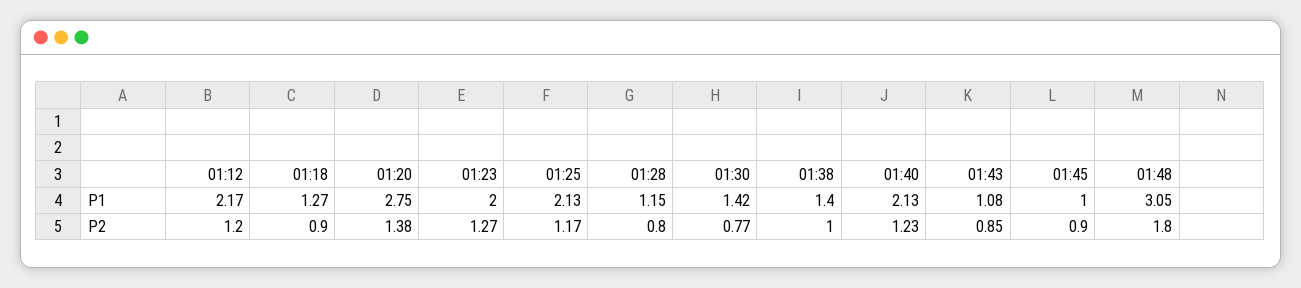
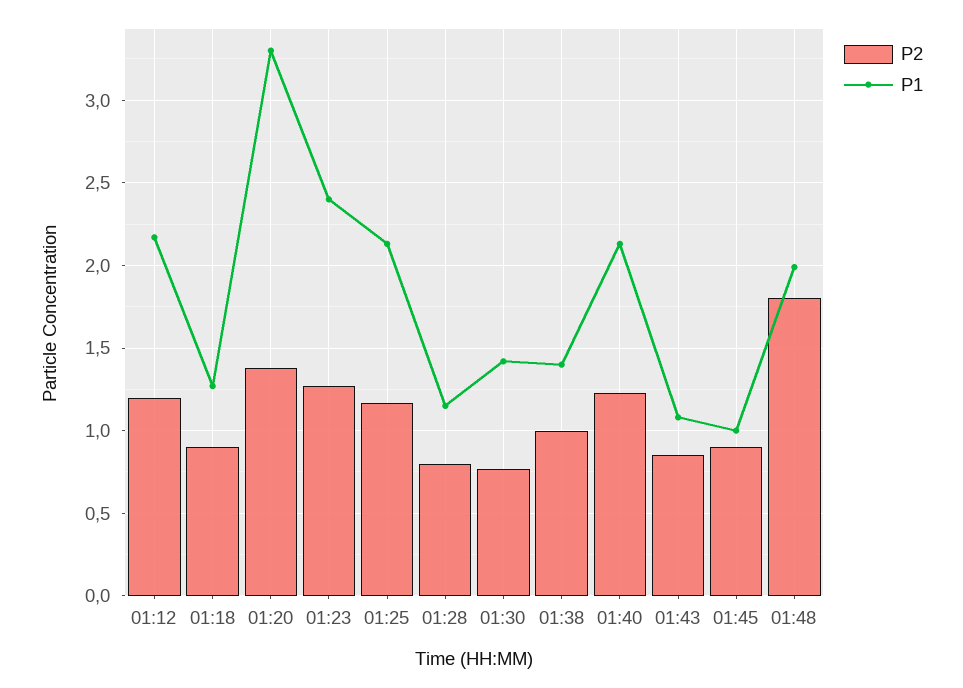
  {
    "P1": {
      "01:12": 2.17,
      "01:18": 1.27,
-     "01:20": 2.75,
+     "01:20": 3.3,
-     "01:23": 2,
+     "01:23": 2.4,
      "01:25": 2.13,
      "01:28": 1.15,
      "01:30": 1.42,
      "01:38": 1.4,
      "01:40": 2.13,
      "01:43": 1.08,
      "01:45": 1,
-     "01:48": 3.05
+     "01:48": 2
    },
    "P2": {
      "01:12": 1.2,
      "01:18": 0.9,
      "01:20": 1.38,
      "01:23": 1.27,
      "01:25": 1.17,
      "01:28": 0.8,
      "01:30": 0.77,
      "01:38": 1,
      "01:40": 1.23,
      "01:43": 0.85,
      "01:45": 0.9,
      "01:48": 1.8
    }
  }

